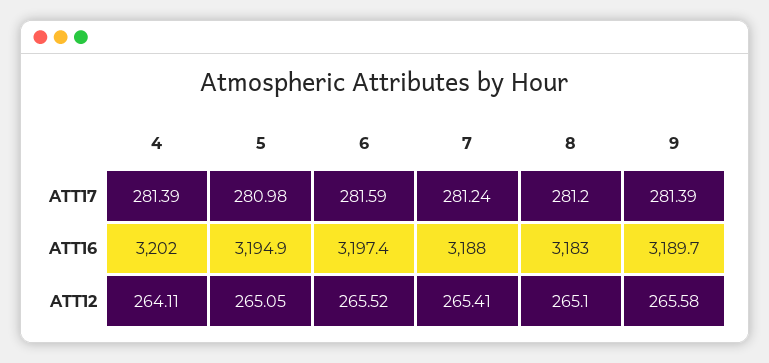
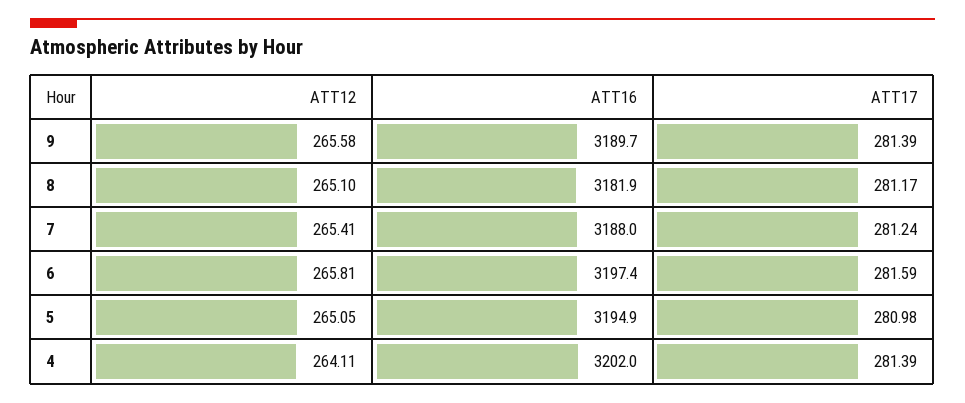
  {
    "4": {
      "ATT17": 281.39,
      "ATT16": 3202,
      "ATT12": 264.11
    },
    "5": {
      "ATT17": 280.98,
      "ATT16": 3194.9,
      "ATT12": 265.05
    },
    "6": {
      "ATT17": 281.59,
      "ATT16": 3197.4,
-     "ATT12": 265.52
+     "ATT12": 265.81
    },
    "7": {
      "ATT17": 281.24,
      "ATT16": 3188,
      "ATT12": 265.41
    },
    "8": {
-     "ATT17": 281.2,
+     "ATT17": 281.17,
-     "ATT16": 3183,
+     "ATT16": 3181.9,
      "ATT12": 265.1
    },
    "9": {
      "ATT17": 281.39,
      "ATT16": 3189.7,
      "ATT12": 265.58
    }
  }

